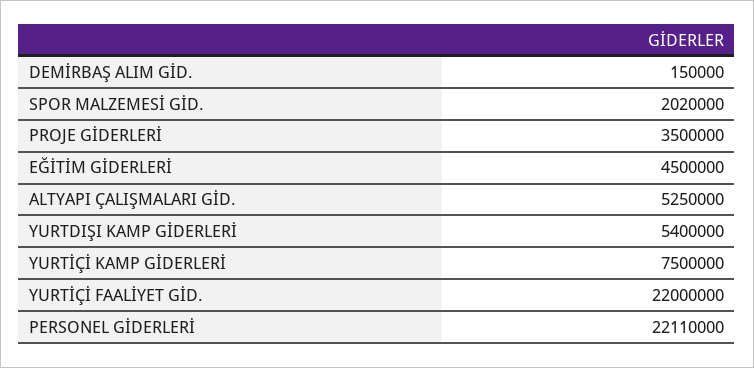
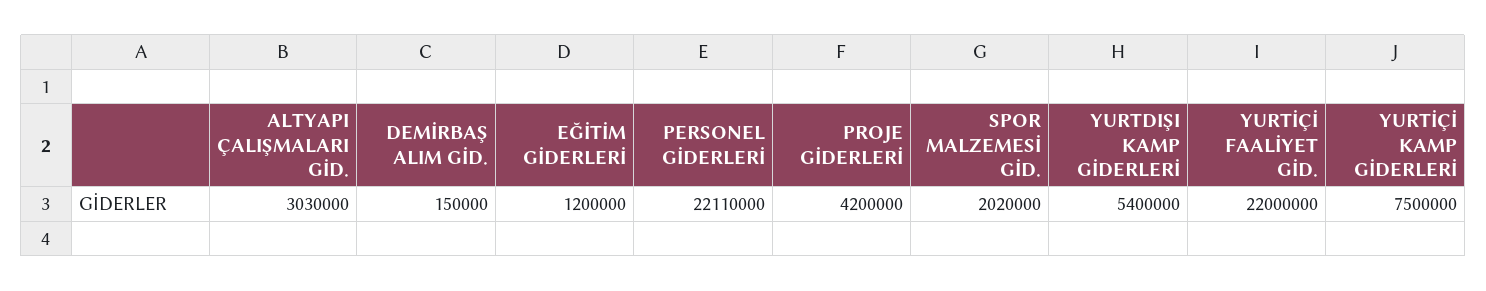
  {
    "DEMİRBAŞ ALIM GİD.": 150000,
    "SPOR MALZEMESİ GİD.": 2020000,
-   "PROJE GİDERLERİ": 3500000,
+   "PROJE GİDERLERİ": 4200000,
-   "EĞİTİM GİDERLERİ": 4500000,
+   "EĞİTİM GİDERLERİ": 1200000,
-   "ALTYAPI ÇALIŞMALARI GİD.": 5250000,
+   "ALTYAPI ÇALIŞMALARI GİD.": 3030000,
    "YURTDIŞI KAMP GİDERLERİ": 5400000,
    "YURTİÇİ KAMP GİDERLERİ": 7500000,
    "YURTİÇİ FAALİYET GİD.": 22000000,
    "PERSONEL GİDERLERİ": 22110000
  }

